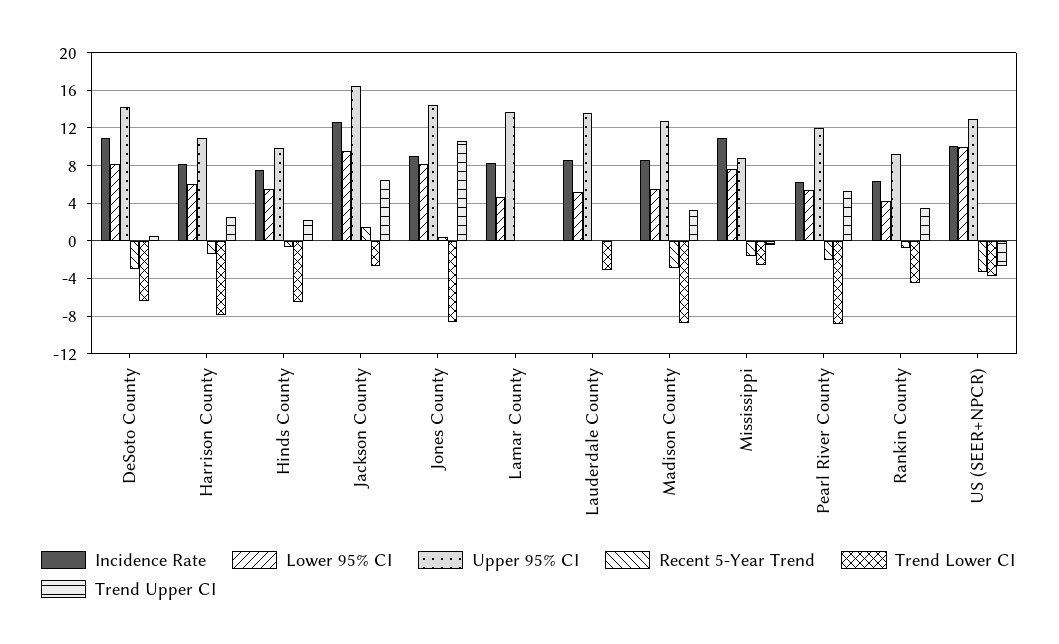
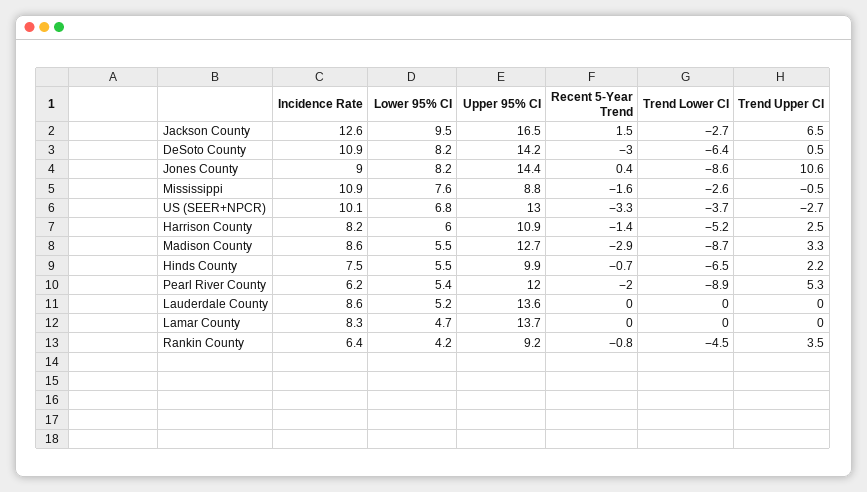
  {
    "Incidence Rate": {
      "DeSoto County": 10.9,
      "Harrison County": 8.2,
      "Hinds County": 7.5,
      "Jackson County": 12.6,
      "Jones County": 9,
      "Lamar County": 8.3,
      "Lauderdale County": 8.6,
      "Madison County": 8.6,
      "Mississippi": 10.9,
      "Pearl River County": 6.2,
      "Rankin County": 6.4,
      "US (SEER+NPCR)": 10.1
    },
    "Lower 95% CI": {
      "DeSoto County": 8.2,
      "Harrison County": 6,
      "Hinds County": 5.5,
      "Jackson County": 9.5,
      "Jones County": 8.2,
      "Lamar County": 4.7,
      "Lauderdale County": 5.2,
      "Madison County": 5.5,
      "Mississippi": 7.6,
      "Pearl River County": 5.4,
      "Rankin County": 4.2,
-     "US (SEER+NPCR)": 10
+     "US (SEER+NPCR)": 6.8
    },
    "Upper 95% CI": {
      "DeSoto County": 14.2,
      "Harrison County": 10.9,
      "Hinds County": 9.9,
      "Jackson County": 16.5,
      "Jones County": 14.4,
      "Lamar County": 13.7,
      "Lauderdale County": 13.6,
      "Madison County": 12.7,
      "Mississippi": 8.8,
      "Pearl River County": 12,
      "Rankin County": 9.2,
      "US (SEER+NPCR)": 13
    },
    "Recent 5-Year Trend": {
      "DeSoto County": -3,
      "Harrison County": -1.4,
      "Hinds County": -0.7,
      "Jackson County": 1.5,
      "Jones County": 0.4,
      "Lamar County": 0,
      "Lauderdale County": 0,
      "Madison County": -2.9,
      "Mississippi": -1.6,
      "Pearl River County": -2,
      "Rankin County": -0.8,
      "US (SEER+NPCR)": -3.3
    },
    "Trend Lower CI": {
      "DeSoto County": -6.4,
-     "Harrison County": -8,
+     "Harrison County": -5.2,
      "Hinds County": -6.5,
      "Jackson County": -2.7,
      "Jones County": -8.6,
      "Lamar County": 0,
-     "Lauderdale County": -3,
+     "Lauderdale County": 0,
      "Madison County": -8.7,
      "Mississippi": -2.6,
      "Pearl River County": -8.9,
      "Rankin County": -4.5,
      "US (SEER+NPCR)": -3.7
    },
    "Trend Upper CI": {
      "DeSoto County": 0.5,
      "Harrison County": 2.5,
      "Hinds County": 2.2,
      "Jackson County": 6.5,
      "Jones County": 10.6,
      "Lamar County": 0,
      "Lauderdale County": 0,
      "Madison County": 3.3,
      "Mississippi": -0.5,
      "Pearl River County": 5.3,
      "Rankin County": 3.5,
      "US (SEER+NPCR)": -2.7
    }
  }

